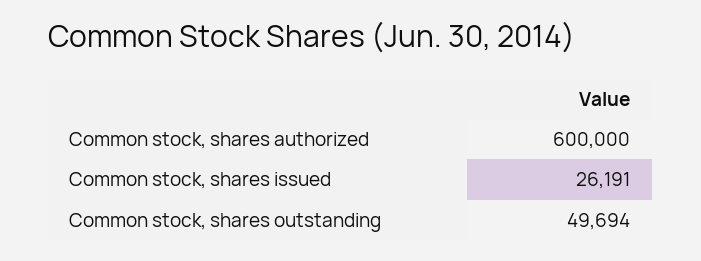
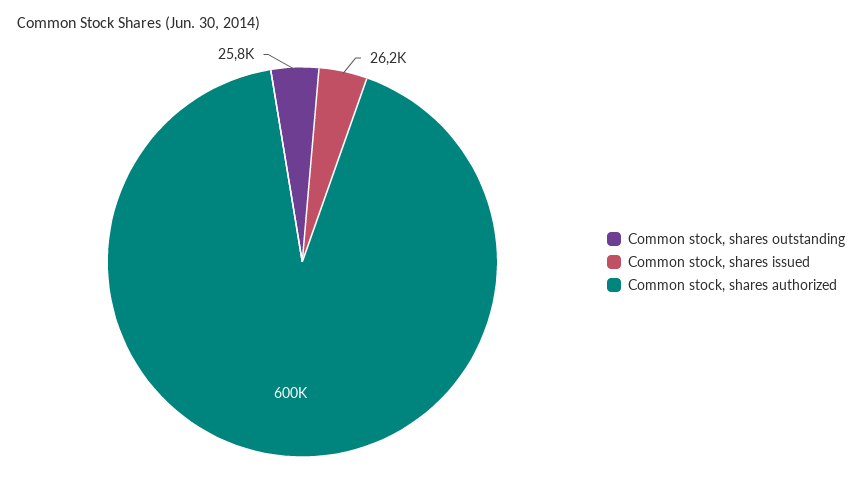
  {
    "Common stock, shares authorized": 600000,
    "Common stock, shares issued": 26191,
-   "Common stock, shares outstanding": 49694
+   "Common stock, shares outstanding": 25800
  }

